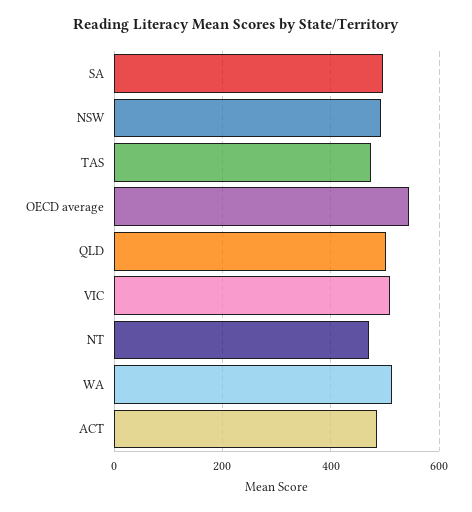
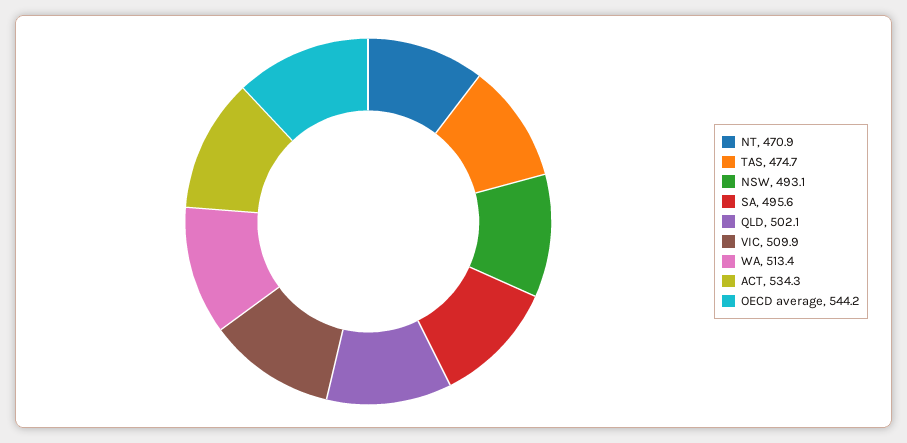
  {
    "SA": 495.6,
    "NSW": 493.1,
    "TAS": 474.7,
    "OECD average": 544.2,
    "QLD": 502.1,
    "VIC": 509.9,
    "NT": 470.9,
    "WA": 513.4,
-   "ACT": 480
+   "ACT": 534.3
  }

